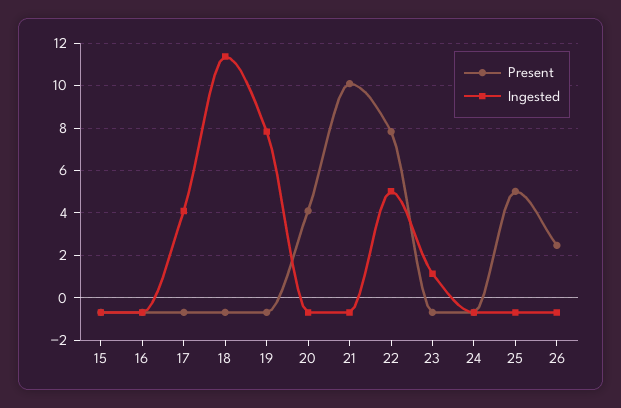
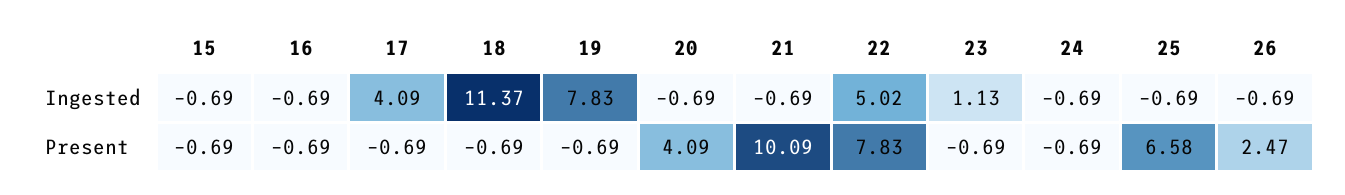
  {
    "Present": {
      "15": -0.69,
      "16": -0.69,
      "17": -0.69,
      "18": -0.69,
      "19": -0.69,
      "20": 4.09,
      "21": 10.09,
      "22": 7.83,
      "23": -0.69,
      "24": -0.69,
-     "25": 5,
+     "25": 6.58,
      "26": 2.47
    },
    "Ingested": {
      "15": -0.69,
      "16": -0.69,
      "17": 4.09,
      "18": 11.37,
      "19": 7.83,
      "20": -0.69,
      "21": -0.69,
      "22": 5.02,
      "23": 1.13,
      "24": -0.69,
      "25": -0.69,
      "26": -0.69
    }
  }

